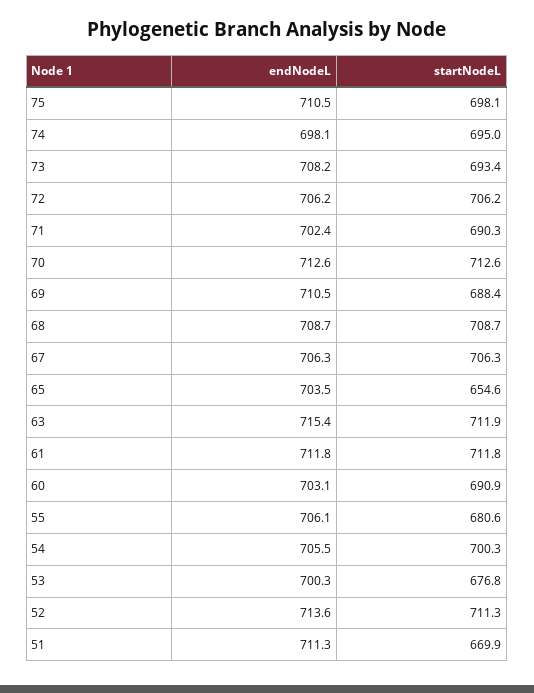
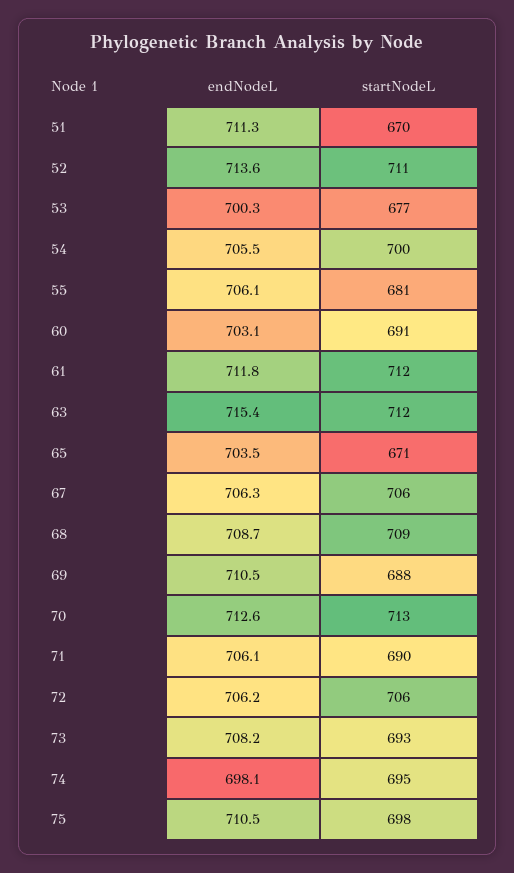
  {
    "endNodeL": {
      "75": 710.5,
      "74": 698.1,
      "73": 708.2,
      "72": 706.2,
-     "71": 702.4,
+     "71": 706.1,
      "70": 712.6,
      "69": 710.5,
      "68": 708.7,
      "67": 706.3,
      "65": 703.5,
      "63": 715.4,
      "61": 711.8,
      "60": 703.1,
      "55": 706.1,
      "54": 705.5,
      "53": 700.3,
      "52": 713.6,
      "51": 711.3
    },
    "startNodeL": {
      "75": 698.1,
      "74": 695,
      "73": 693.4,
      "72": 706.2,
      "71": 690.3,
      "70": 712.6,
      "69": 688.4,
      "68": 708.7,
      "67": 706.3,
-     "65": 654.6,
+     "65": 671,
      "63": 711.9,
      "61": 711.8,
      "60": 690.9,
      "55": 680.6,
      "54": 700.3,
      "53": 676.8,
      "52": 711.3,
      "51": 669.9
    }
  }

